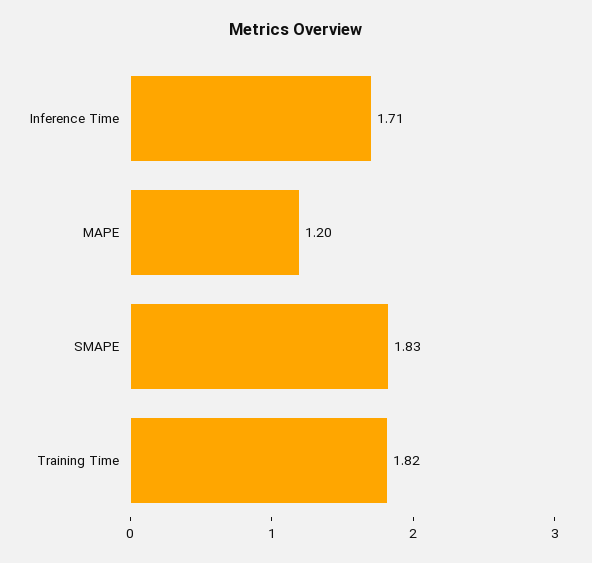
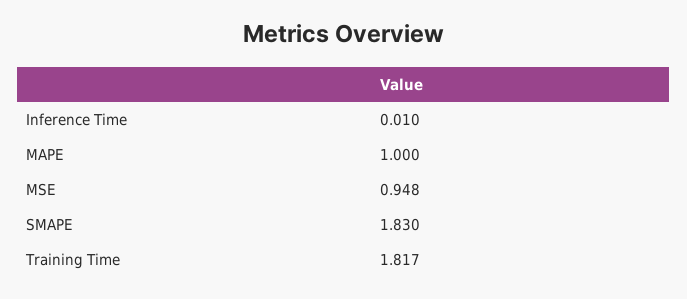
  {
-   "Inference Time": 1.71,
+   "Inference Time": 0.01,
-   "MAPE": 1.2,
+   "MAPE": 1,
    "SMAPE": 1.83,
-   "Training Time": 1.817
+   "Training Time": 1.817,
+   "MSE": 0.948
  }

